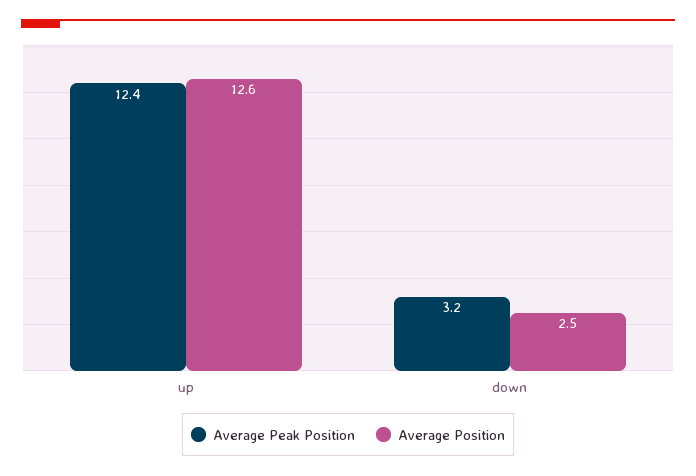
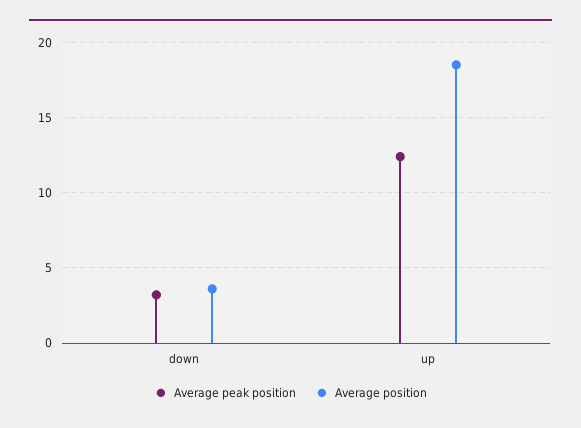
  {
    "Average Peak Position": {
      "up": 12.4,
      "down": 3.2
    },
    "Average Position": {
-     "up": 12.6,
+     "up": 18.5,
-     "down": 2.5
+     "down": 3.5
    }
  }

